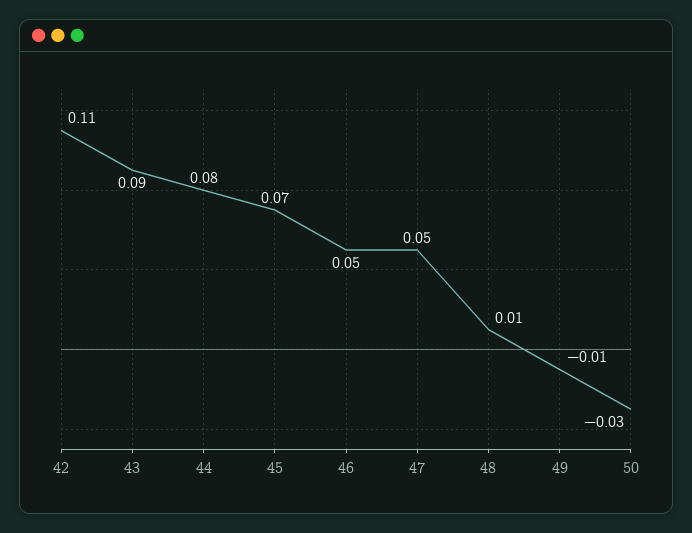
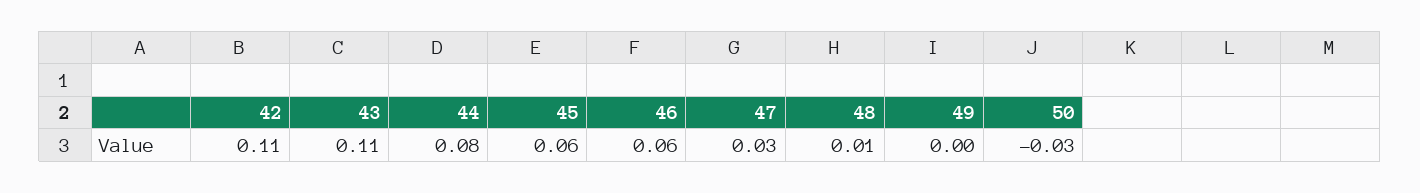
  {
    "42": 0.11,
-   "43": 0.09,
+   "43": 0.11,
    "44": 0.08,
-   "45": 0.07,
+   "45": 0.06,
-   "46": 0.05,
+   "46": 0.06,
-   "47": 0.05,
+   "47": 0.03,
    "48": 0.01,
-   "49": -0.01,
+   "49": 0,
    "50": -0.03
  }

